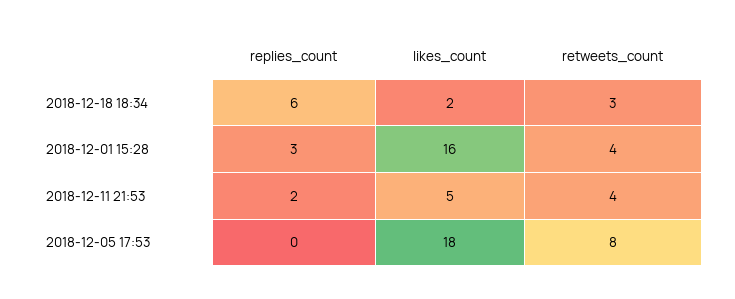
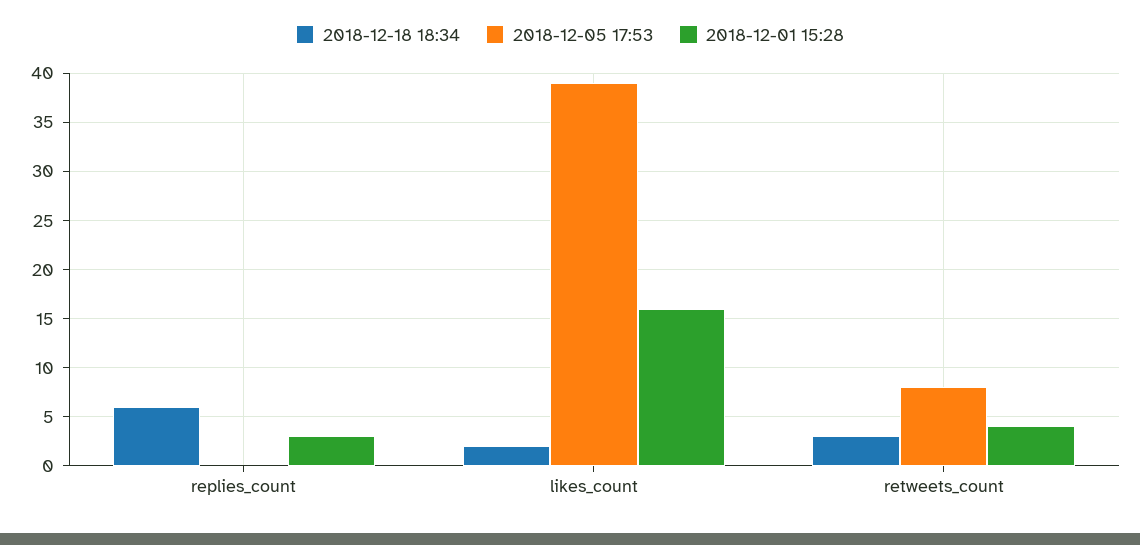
  {
    "2018-12-18 18:34": {
      "replies_count": 6,
      "likes_count": 2,
      "retweets_count": 3
    },
    "2018-12-01 15:28": {
      "replies_count": 3,
      "likes_count": 16,
      "retweets_count": 4
    },
-   "2018-12-11 21:53": {
-     "replies_count": 2,
-     "likes_count": 5,
-     "retweets_count": 4
-   },
    "2018-12-05 17:53": {
      "replies_count": 0,
-     "likes_count": 18,
+     "likes_count": 39,
      "retweets_count": 8
    }
  }

